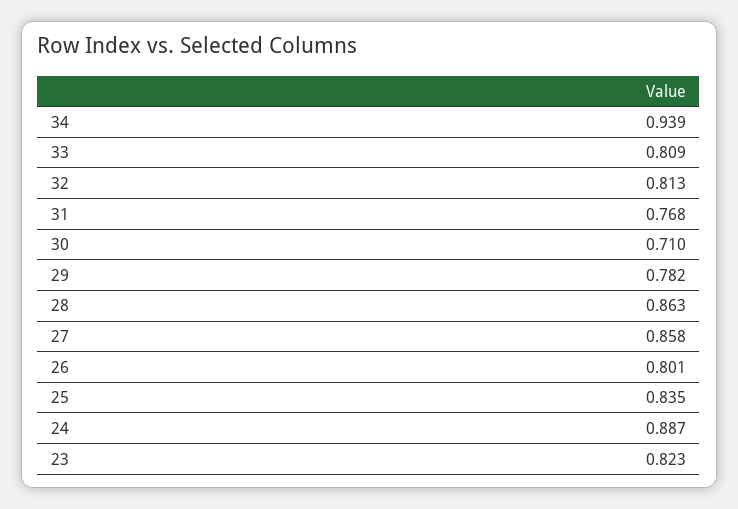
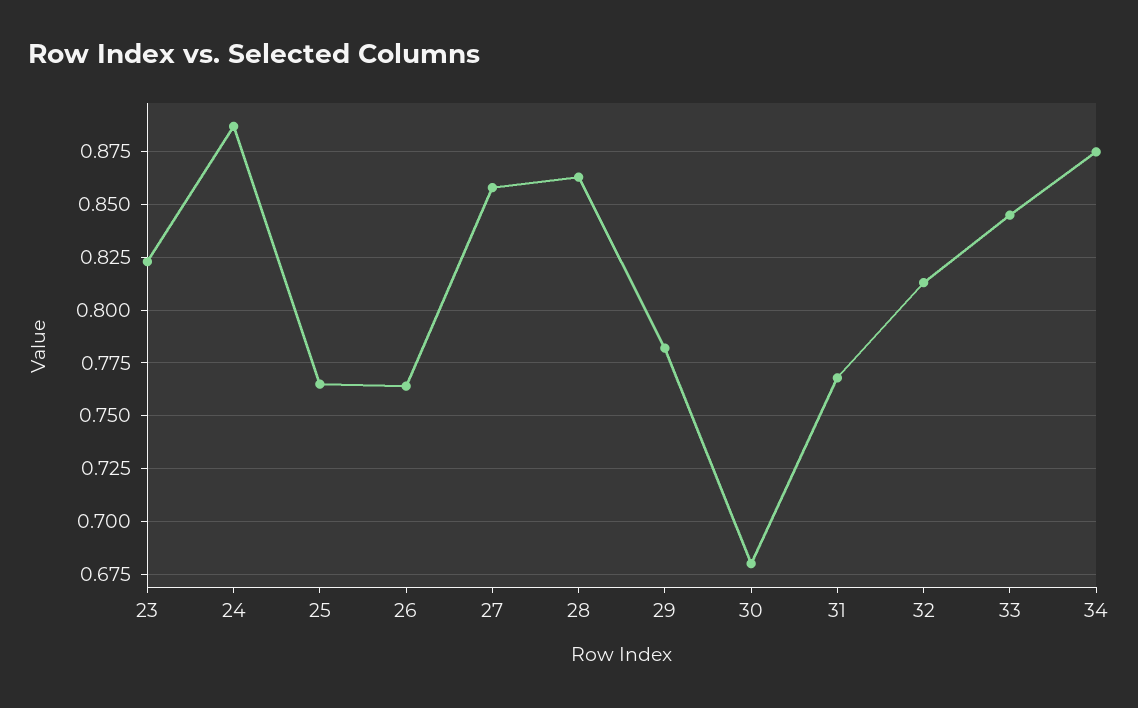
  {
-   "34": 0.939,
+   "34": 0.875,
-   "33": 0.809,
+   "33": 0.845,
    "32": 0.813,
    "31": 0.768,
-   "30": 0.71,
+   "30": 0.68,
    "29": 0.782,
    "28": 0.863,
    "27": 0.858,
-   "26": 0.801,
+   "26": 0.765,
-   "25": 0.835,
+   "25": 0.765,
    "24": 0.887,
    "23": 0.823
  }

